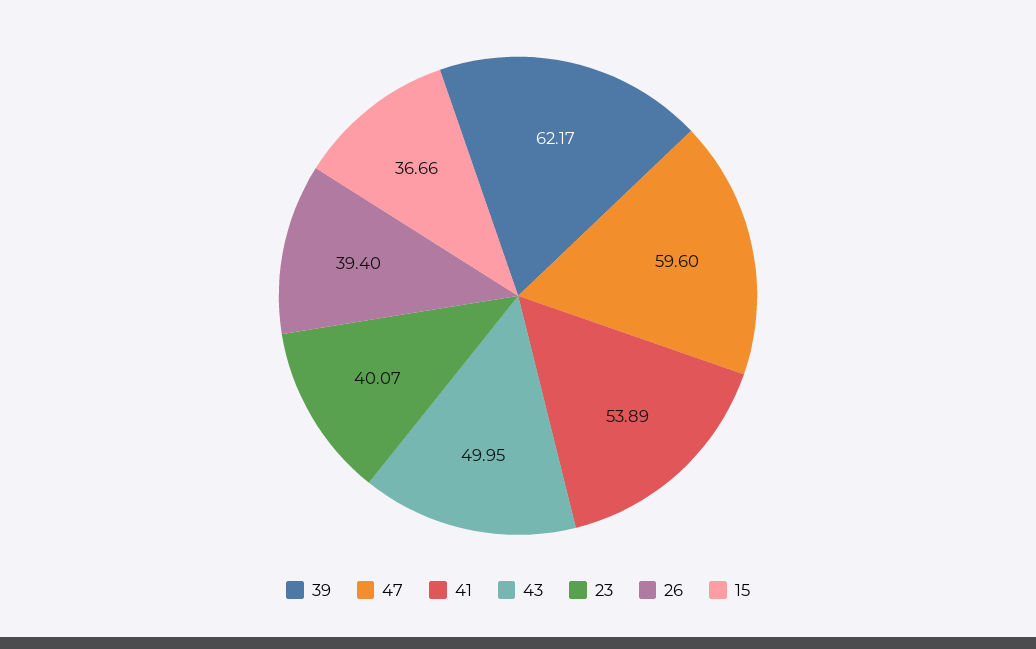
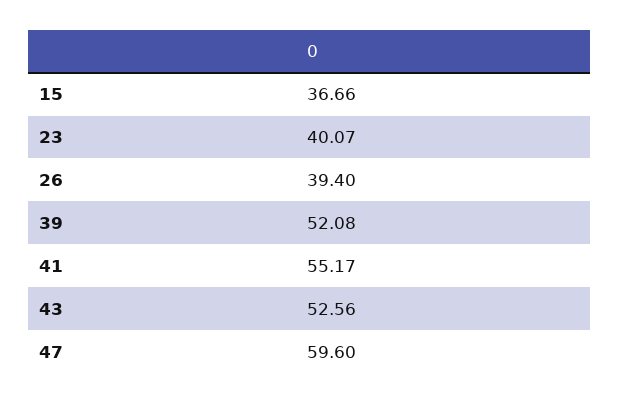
  {
-   "39": 62.17,
+   "39": 52.08,
    "47": 59.6,
-   "41": 53.89,
+   "41": 55.17,
-   "43": 49.95,
+   "43": 52.56,
    "23": 40.07,
    "26": 39.4,
    "15": 36.66
  }

